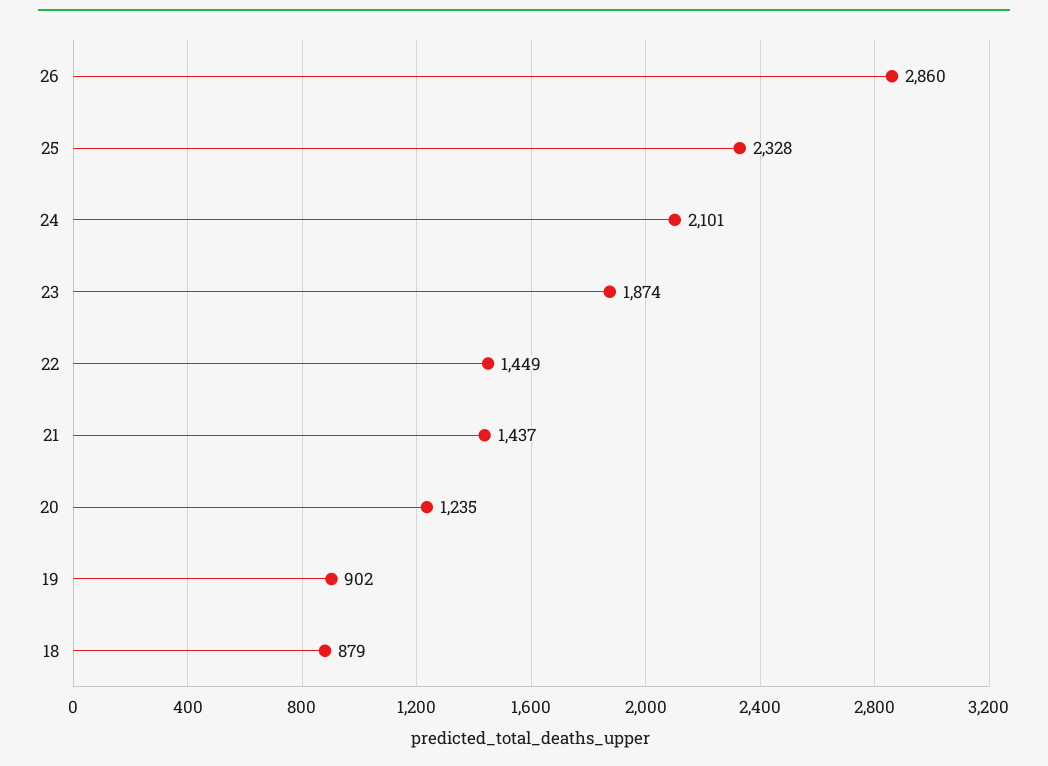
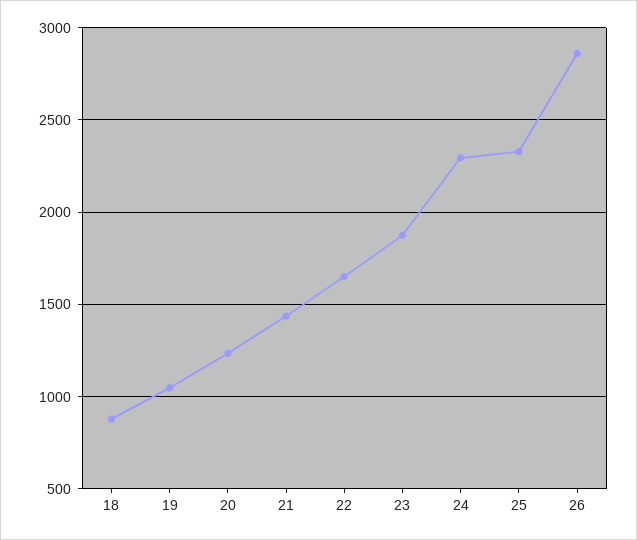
  {
    "26": 2860,
    "25": 2328,
-   "24": 2101,
+   "24": 2300,
    "23": 1874,
-   "22": 1449,
+   "22": 1650,
    "21": 1437,
    "20": 1235,
-   "19": 902,
+   "19": 1050,
    "18": 879
  }

